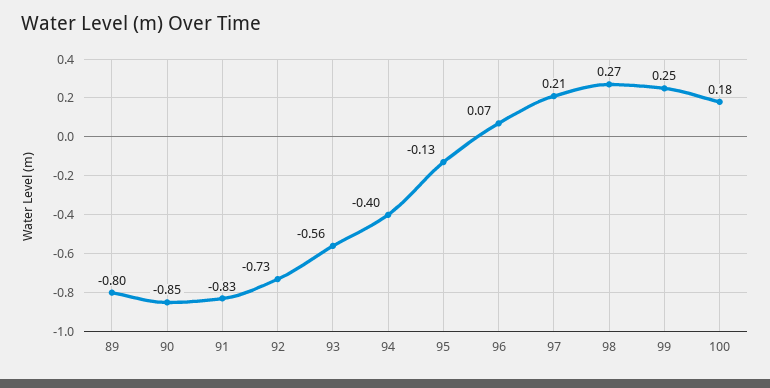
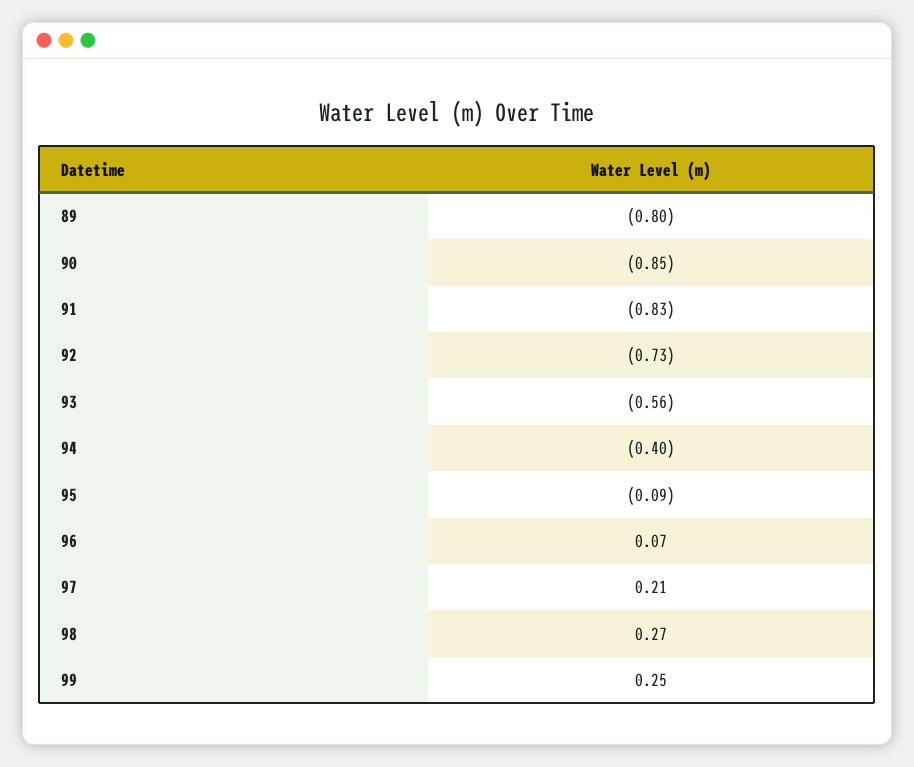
  {
    "89": -0.8,
    "90": -0.85,
    "91": -0.83,
    "92": -0.73,
    "93": -0.56,
    "94": -0.4,
-   "95": -0.13,
+   "95": -0.09,
    "96": 0.07,
    "97": 0.21,
    "98": 0.27,
-   "99": 0.25,
+   "99": 0.25
-   "100": 0.18
  }

